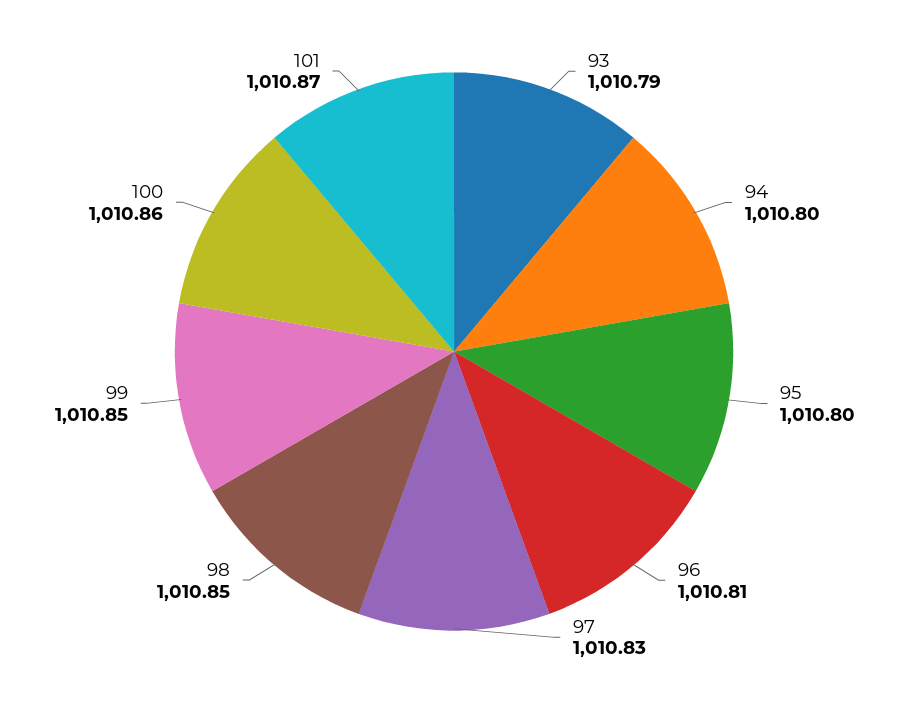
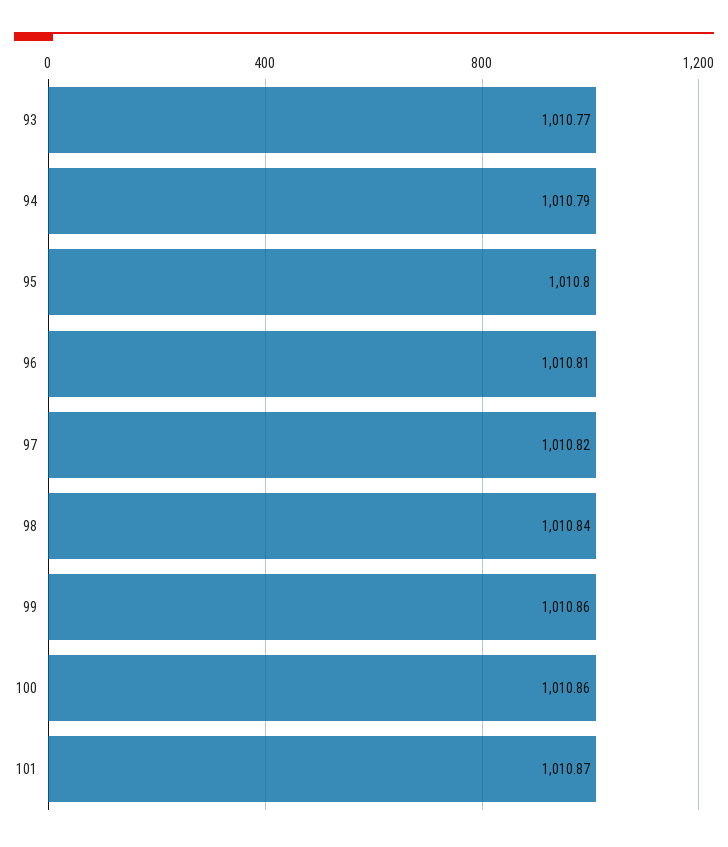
  {
-   "93": 1010.79,
+   "93": 1010.77,
-   "94": 1010.8,
+   "94": 1010.79,
    "95": 1010.8,
    "96": 1010.81,
-   "97": 1010.83,
+   "97": 1010.82,
-   "98": 1010.85,
+   "98": 1010.84,
-   "99": 1010.85,
+   "99": 1010.86,
    "100": 1010.86,
    "101": 1010.87
  }

